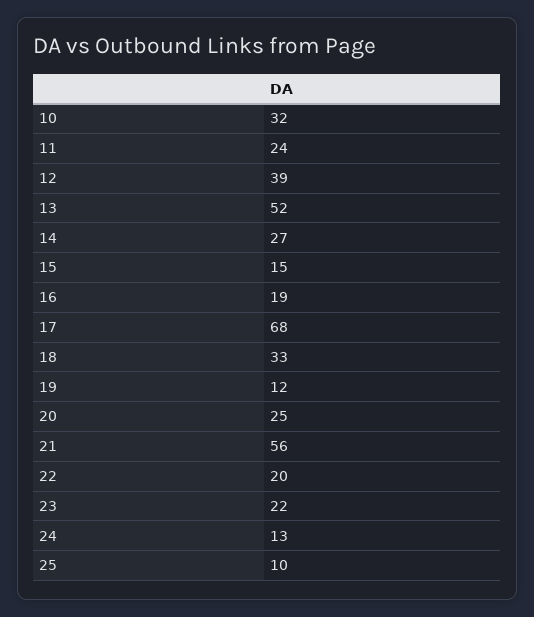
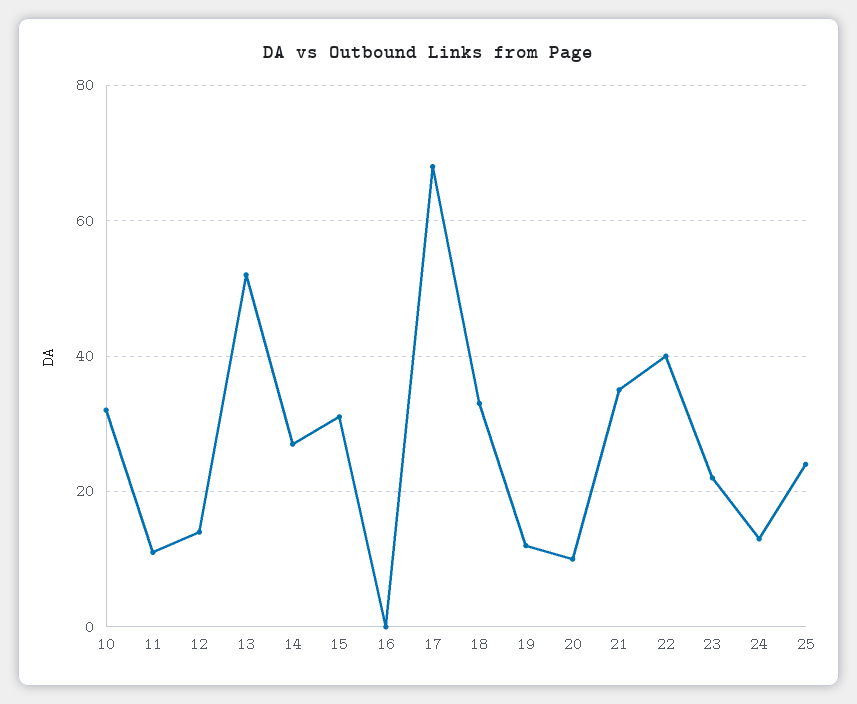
  {
    "10": 32,
-   "11": 24,
+   "11": 10,
-   "12": 39,
+   "12": 15,
    "13": 52,
    "14": 27,
-   "15": 15,
+   "15": 30,
-   "16": 19,
+   "16": 0,
    "17": 68,
    "18": 33,
    "19": 12,
-   "20": 25,
+   "20": 10,
-   "21": 56,
+   "21": 35,
-   "22": 20,
+   "22": 40,
    "23": 22,
    "24": 13,
-   "25": 10
+   "25": 25
  }

